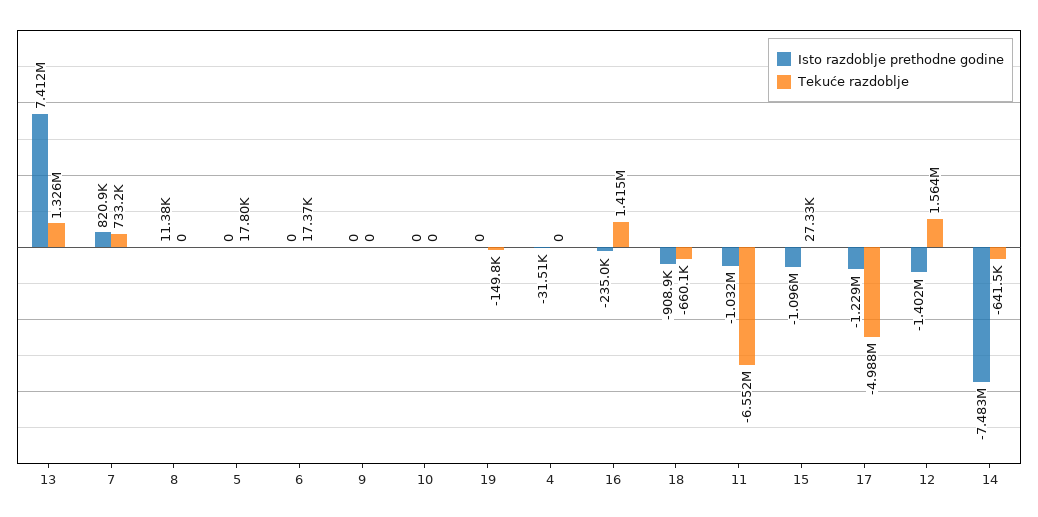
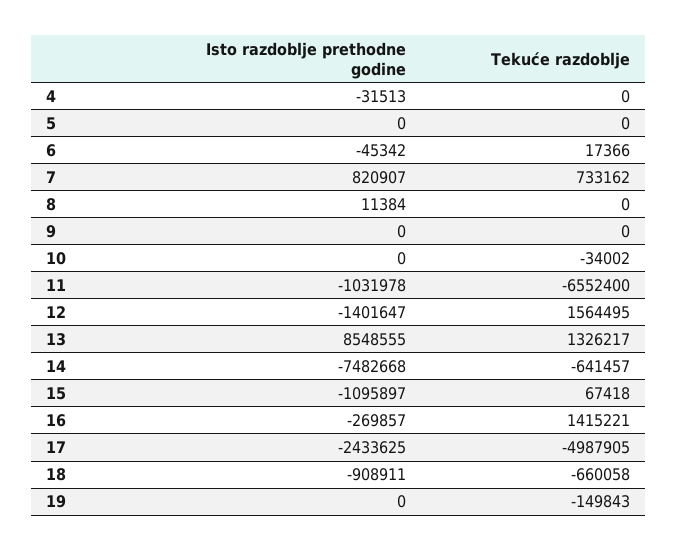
  {
    "Isto razdoblje prethodne godine": {
-     "13": 7412000,
+     "13": 8548555,
      "7": 820907,
      "8": 11384,
      "5": 0,
-     "6": 0,
+     "6": -45342,
      "9": 0,
      "10": 0,
      "19": 0,
      "4": -31513,
-     "16": -235000,
+     "16": -269857,
      "18": -908911,
      "11": -1031978,
      "15": -1095897,
-     "17": -1229000,
+     "17": -2433625,
      "12": -1401647,
      "14": -7482668
    },
    "Tekuće razdoblje": {
      "13": 1326217,
      "7": 733162,
      "8": 0,
-     "5": 17800,
+     "5": 0,
      "6": 17366,
      "9": 0,
-     "10": 0,
+     "10": -34002,
      "19": -149843,
      "4": 0,
      "16": 1415221,
      "18": -660058,
      "11": -6552400,
-     "15": 27330,
+     "15": 67418,
      "17": -4987905,
      "12": 1564495,
      "14": -641457
    }
  }

